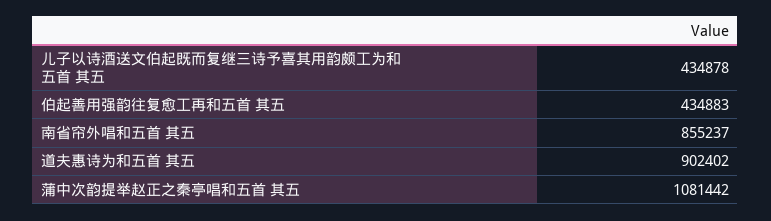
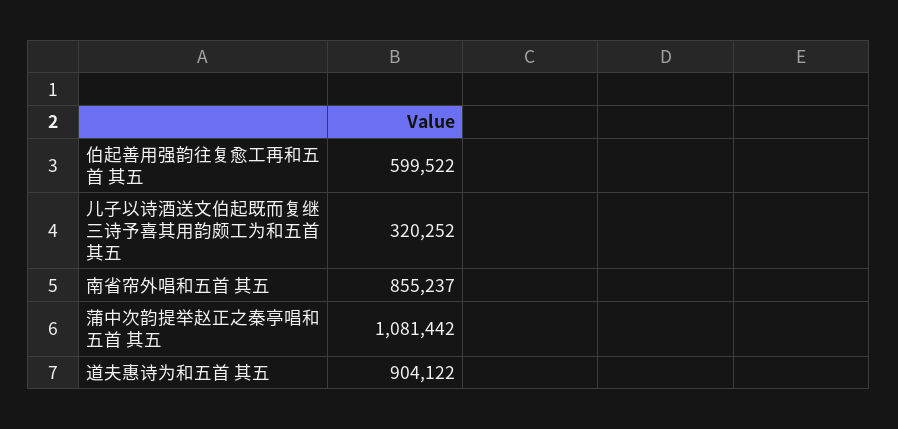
  {
-   "儿子以诗酒送文伯起既而复继三诗予喜其用韵颇工为和五首 其五": 434878,
+   "儿子以诗酒送文伯起既而复继三诗予喜其用韵颇工为和五首 其五": 320252,
-   "伯起善用强韵往复愈工再和五首 其五": 434883,
+   "伯起善用强韵往复愈工再和五首 其五": 599522,
    "南省帘外唱和五首 其五": 855237,
-   "道夫惠诗为和五首 其五": 902402,
+   "道夫惠诗为和五首 其五": 904122,
    "蒲中次韵提举赵正之秦亭唱和五首 其五": 1081442
  }

